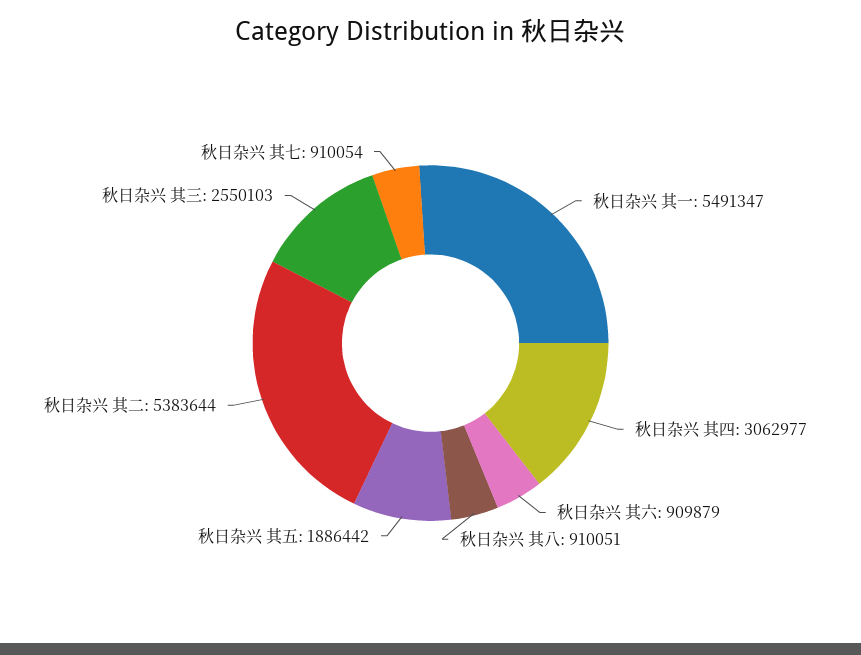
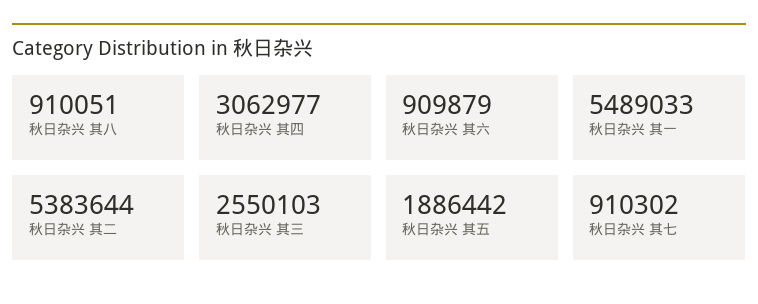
  {
-   "秋日杂兴 其一": 5491347,
+   "秋日杂兴 其一": 5489033,
    "秋日杂兴 其四": 3062977,
    "秋日杂兴 其六": 909879,
    "秋日杂兴 其八": 910051,
    "秋日杂兴 其五": 1886442,
    "秋日杂兴 其二": 5383644,
    "秋日杂兴 其三": 2550103,
-   "秋日杂兴 其七": 910054
+   "秋日杂兴 其七": 910302
  }

